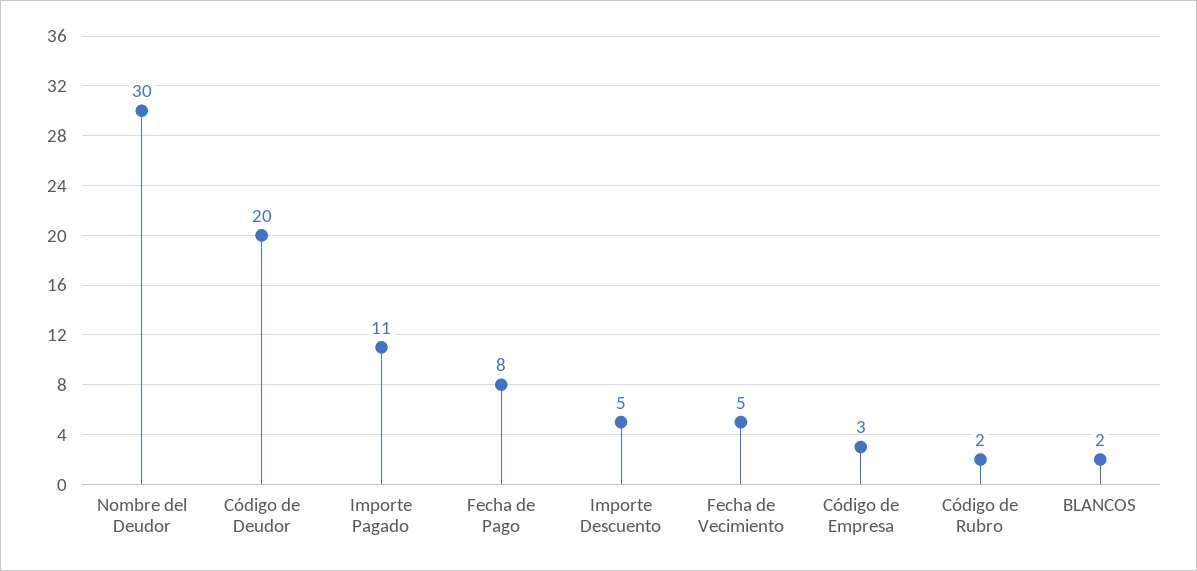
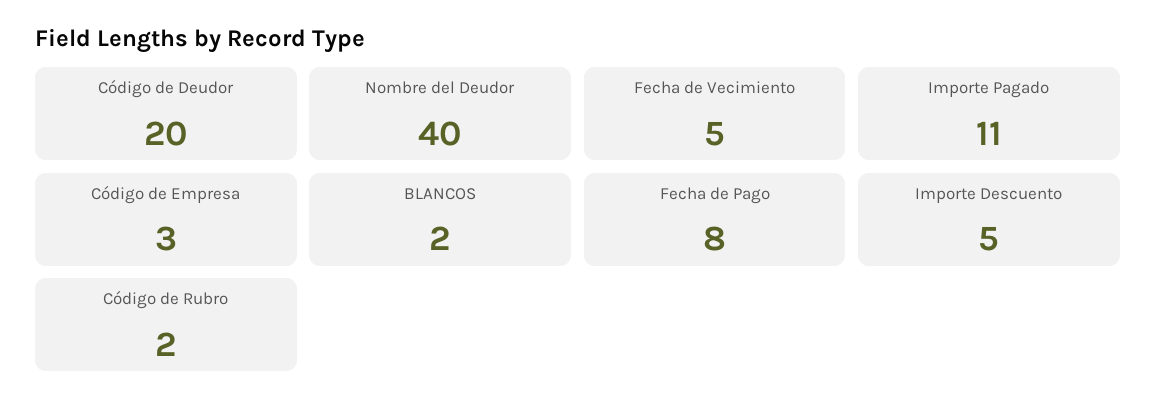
  {
-   "Nombre del Deudor": 30,
+   "Nombre del Deudor": 40,
    "Código de Deudor": 20,
    "Importe Pagado": 11,
    "Fecha de Pago": 8,
    "Importe Descuento": 5,
    "Fecha de Vecimiento": 5,
    "Código de Empresa": 3,
    "Código de Rubro": 2,
    "BLANCOS": 2
  }

